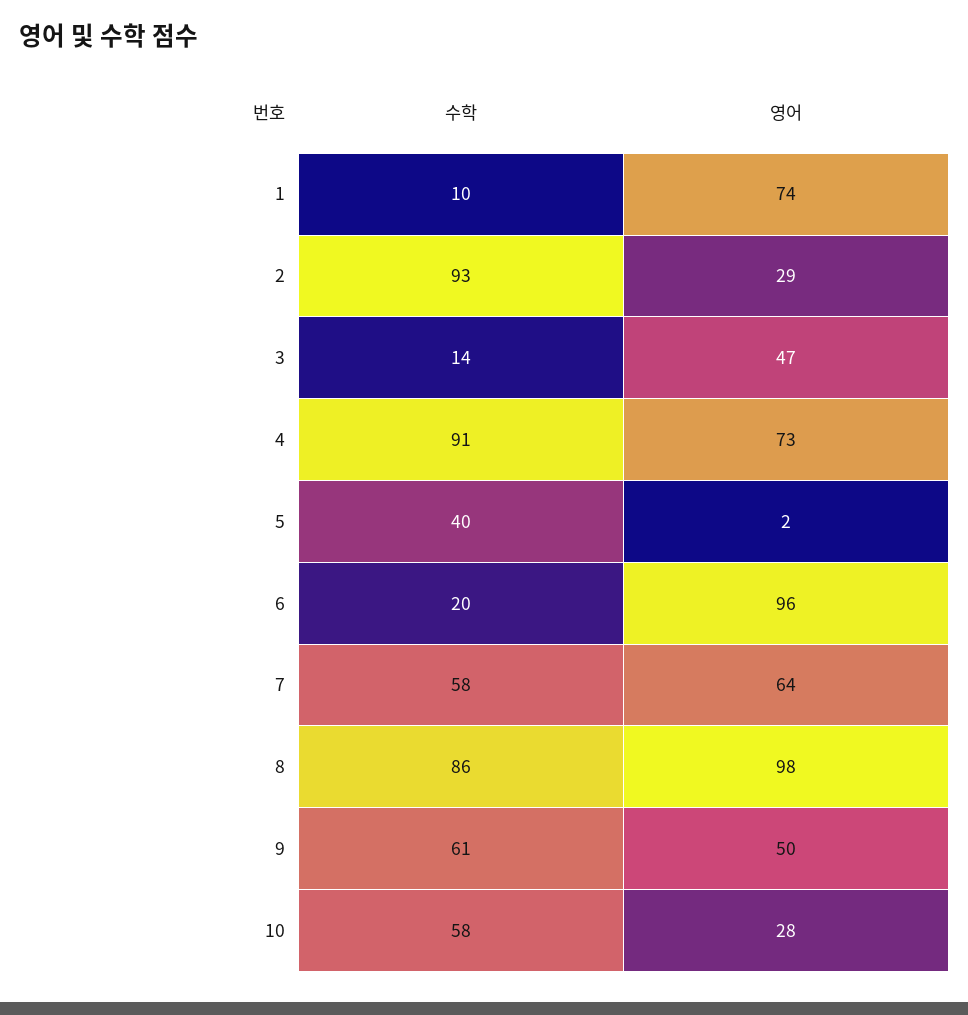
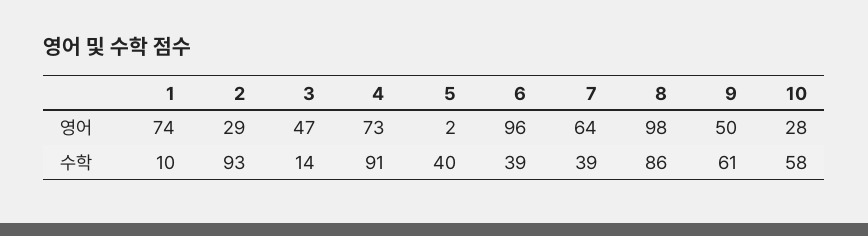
  {
    "수학": {
      "1": 10,
      "2": 93,
      "3": 14,
      "4": 91,
      "5": 40,
-     "6": 20,
+     "6": 39,
-     "7": 58,
+     "7": 39,
      "8": 86,
      "9": 61,
      "10": 58
    },
    "영어": {
      "1": 74,
      "2": 29,
      "3": 47,
      "4": 73,
      "5": 2,
      "6": 96,
      "7": 64,
      "8": 98,
      "9": 50,
      "10": 28
    }
  }

